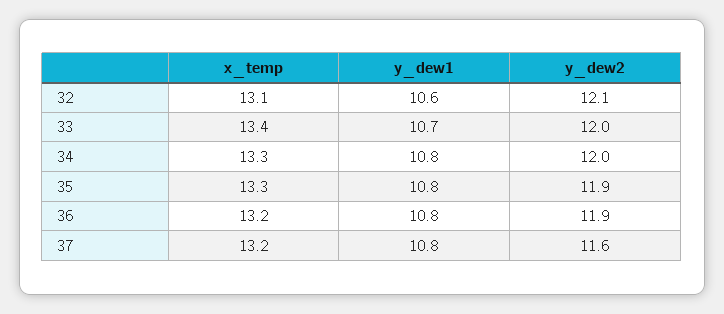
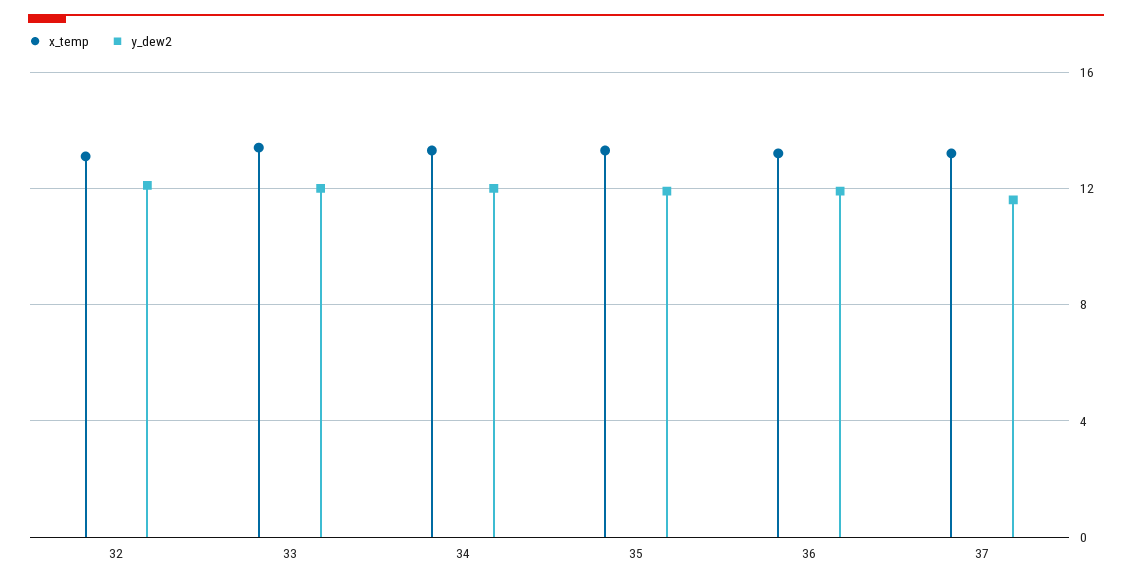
  {
    "x_temp": {
      "32": 13.1,
      "33": 13.4,
      "34": 13.3,
      "35": 13.3,
      "36": 13.2,
      "37": 13.2
    },
-   "y_dew1": {
-     "32": 10.6,
-     "33": 10.7,
-     "34": 10.8,
-     "35": 10.8,
-     "36": 10.8,
-     "37": 10.8
-   },
    "y_dew2": {
      "32": 12.1,
      "33": 12,
      "34": 12,
      "35": 11.9,
      "36": 11.9,
      "37": 11.6
    }
  }

